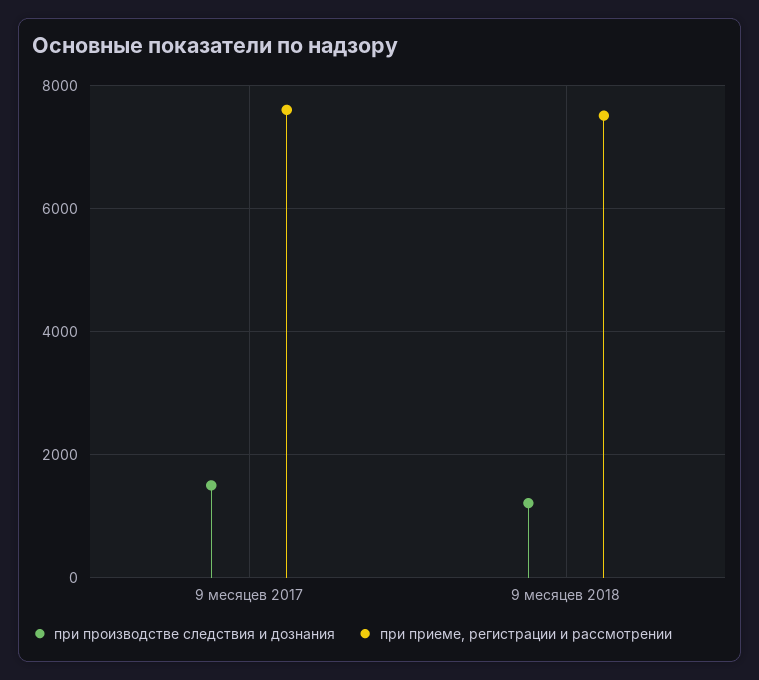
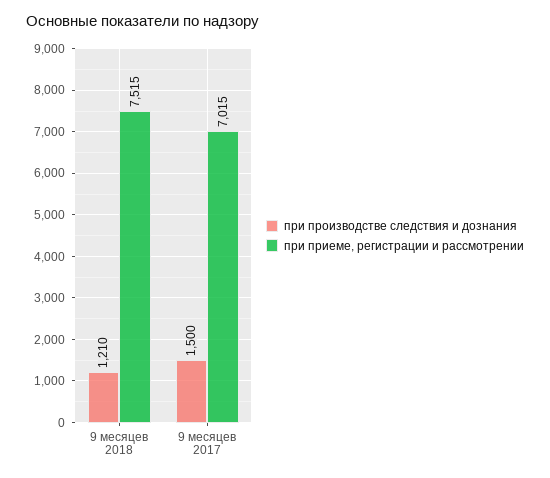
  {
    "при производстве следствия и дознания": {
      "9 месяцев 2017": 1500,
      "9 месяцев 2018": 1210
    },
    "при приеме, регистрации и рассмотрении": {
-     "9 месяцев 2017": 7600,
+     "9 месяцев 2017": 7015,
      "9 месяцев 2018": 7515
    }
  }

